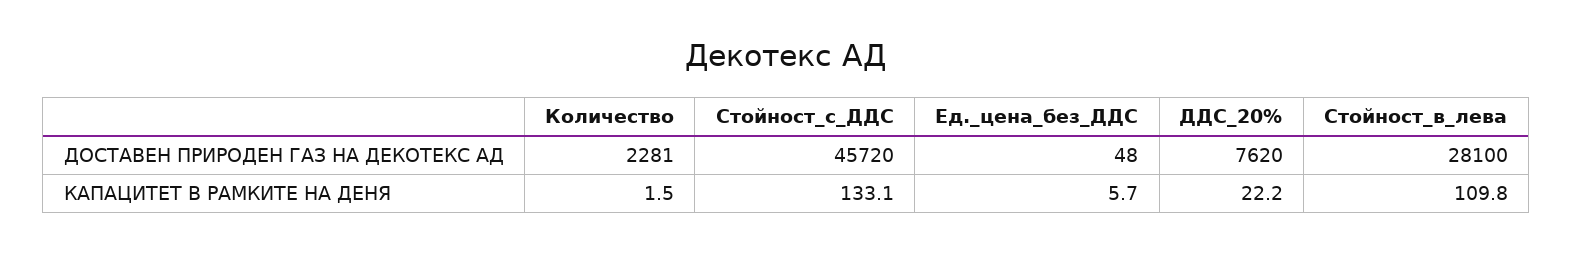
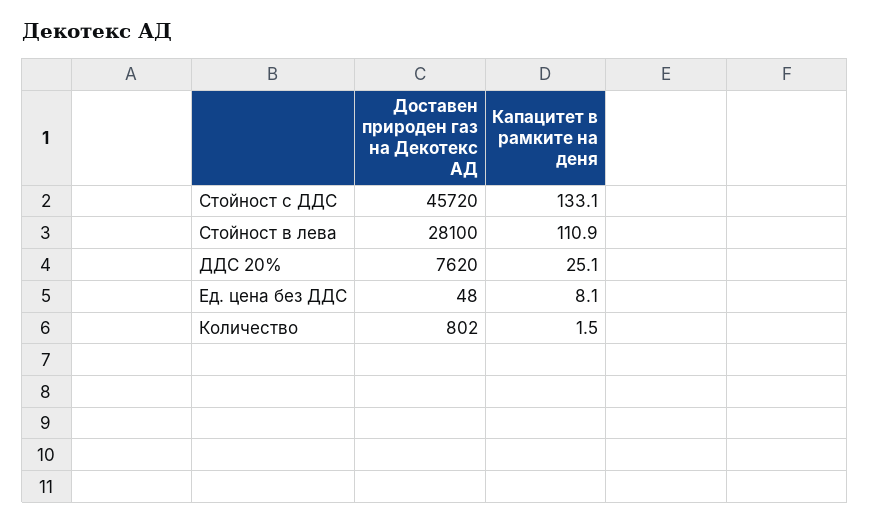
  {
    "Количество": {
-     "ДОСТАВЕН ПРИРОДЕН ГАЗ НА ДЕКОТЕКС АД": 2281,
+     "ДОСТАВЕН ПРИРОДЕН ГАЗ НА ДЕКОТЕКС АД": 802,
      "КАПАЦИТЕТ В РАМКИТЕ НА ДЕНЯ": 1.5
    },
    "Стойност_с_ДДС": {
      "ДОСТАВЕН ПРИРОДЕН ГАЗ НА ДЕКОТЕКС АД": 45720,
      "КАПАЦИТЕТ В РАМКИТЕ НА ДЕНЯ": 133.1
    },
    "Ед._цена_без_ДДС": {
      "ДОСТАВЕН ПРИРОДЕН ГАЗ НА ДЕКОТЕКС АД": 48,
-     "КАПАЦИТЕТ В РАМКИТЕ НА ДЕНЯ": 5.7
+     "КАПАЦИТЕТ В РАМКИТЕ НА ДЕНЯ": 8.1
    },
    "ДДС_20%": {
      "ДОСТАВЕН ПРИРОДЕН ГАЗ НА ДЕКОТЕКС АД": 7620,
-     "КАПАЦИТЕТ В РАМКИТЕ НА ДЕНЯ": 22.2
+     "КАПАЦИТЕТ В РАМКИТЕ НА ДЕНЯ": 25.1
    },
    "Стойност_в_лева": {
      "ДОСТАВЕН ПРИРОДЕН ГАЗ НА ДЕКОТЕКС АД": 28100,
-     "КАПАЦИТЕТ В РАМКИТЕ НА ДЕНЯ": 109.8
+     "КАПАЦИТЕТ В РАМКИТЕ НА ДЕНЯ": 110.9
    }
  }

